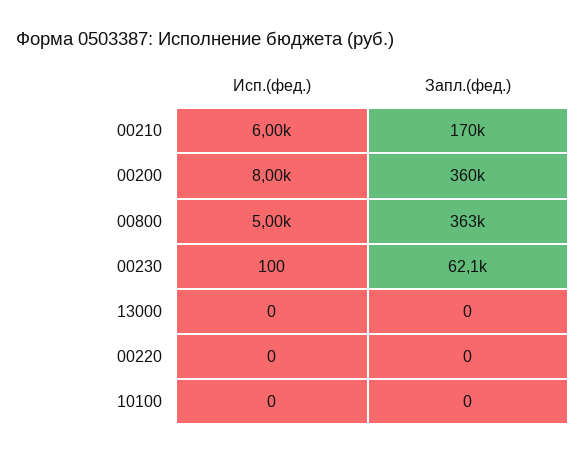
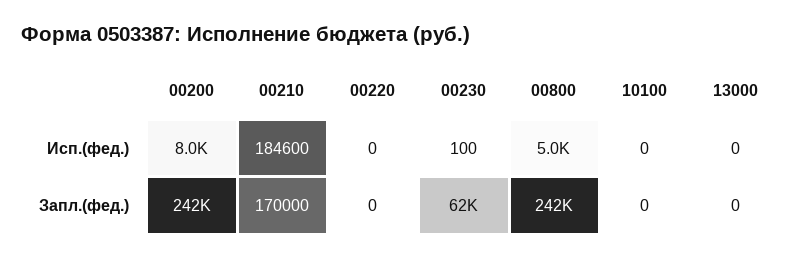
  {
    "Исп.(фед.)": {
-     "00210": 6000,
+     "00210": 184600,
      "00200": 8000,
      "00800": 5000,
      "00230": 100,
      "13000": 0,
      "00220": 0,
      "10100": 0
    },
    "Запл.(фед.)": {
      "00210": 170000,
-     "00200": 360000,
+     "00200": 242000,
-     "00800": 363000,
+     "00800": 242000,
      "00230": 62100,
      "13000": 0,
      "00220": 0,
      "10100": 0
    }
  }

